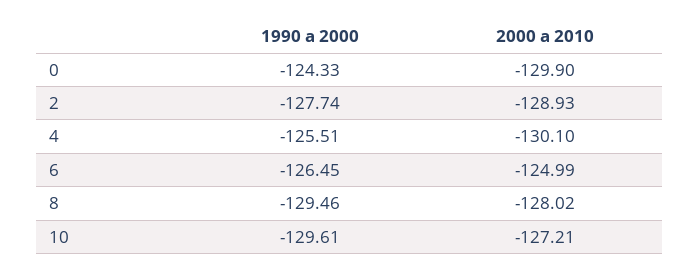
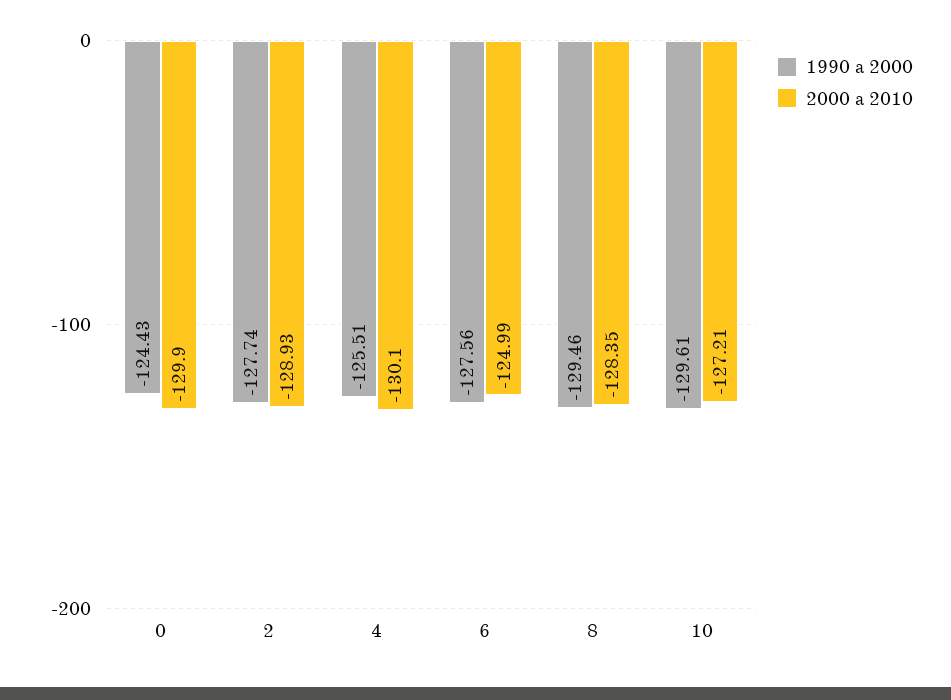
  {
    "1990 a 2000": {
-     "0": -124.33,
+     "0": -124.43,
      "2": -127.74,
      "4": -125.51,
-     "6": -126.45,
+     "6": -127.56,
      "8": -129.46,
      "10": -129.61
    },
    "2000 a 2010": {
      "0": -129.9,
      "2": -128.93,
      "4": -130.1,
      "6": -124.99,
-     "8": -128.02,
+     "8": -128.35,
      "10": -127.21
    }
  }

